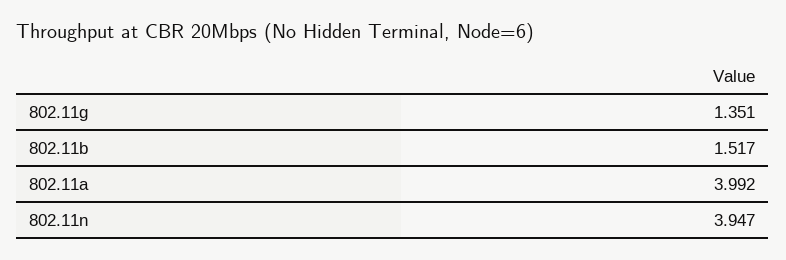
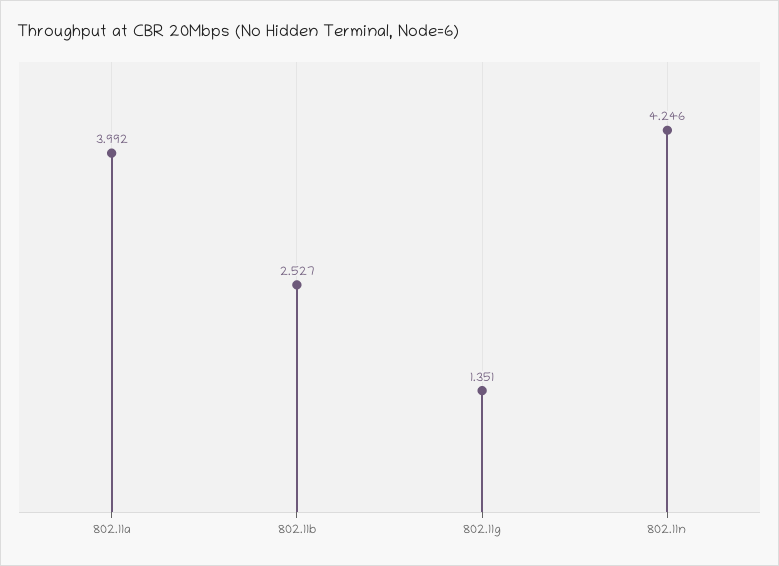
  {
    "802.11g": 1.351,
-   "802.11b": 1.517,
+   "802.11b": 2.527,
    "802.11a": 3.992,
-   "802.11n": 3.947
+   "802.11n": 4.246
  }

